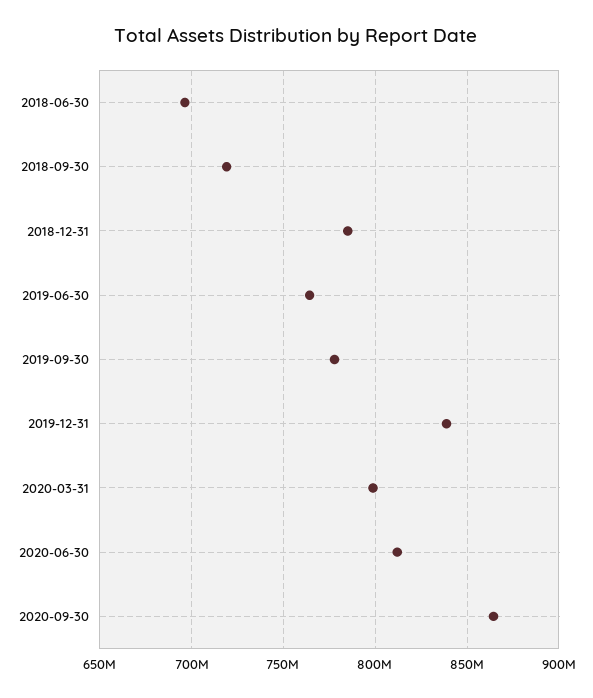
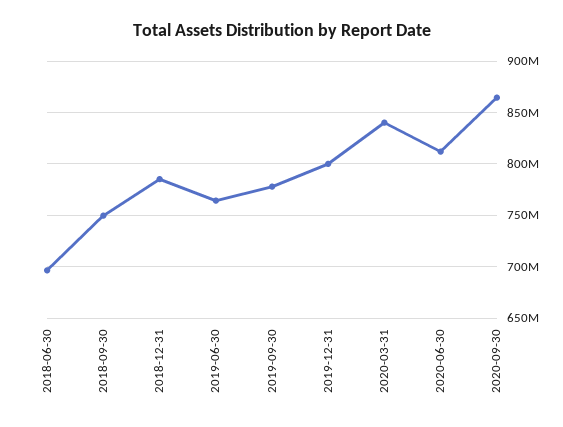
  {
    "2018-06-30": 695000000,
-   "2018-09-30": 720000000,
+   "2018-09-30": 750000000,
    "2018-12-31": 785000000,
    "2019-06-30": 765000000,
    "2019-09-30": 780000000,
-   "2019-12-31": 840000000,
+   "2019-12-31": 800000000,
-   "2020-03-31": 800000000,
+   "2020-03-31": 840000000,
    "2020-06-30": 810000000,
    "2020-09-30": 865000000
  }

